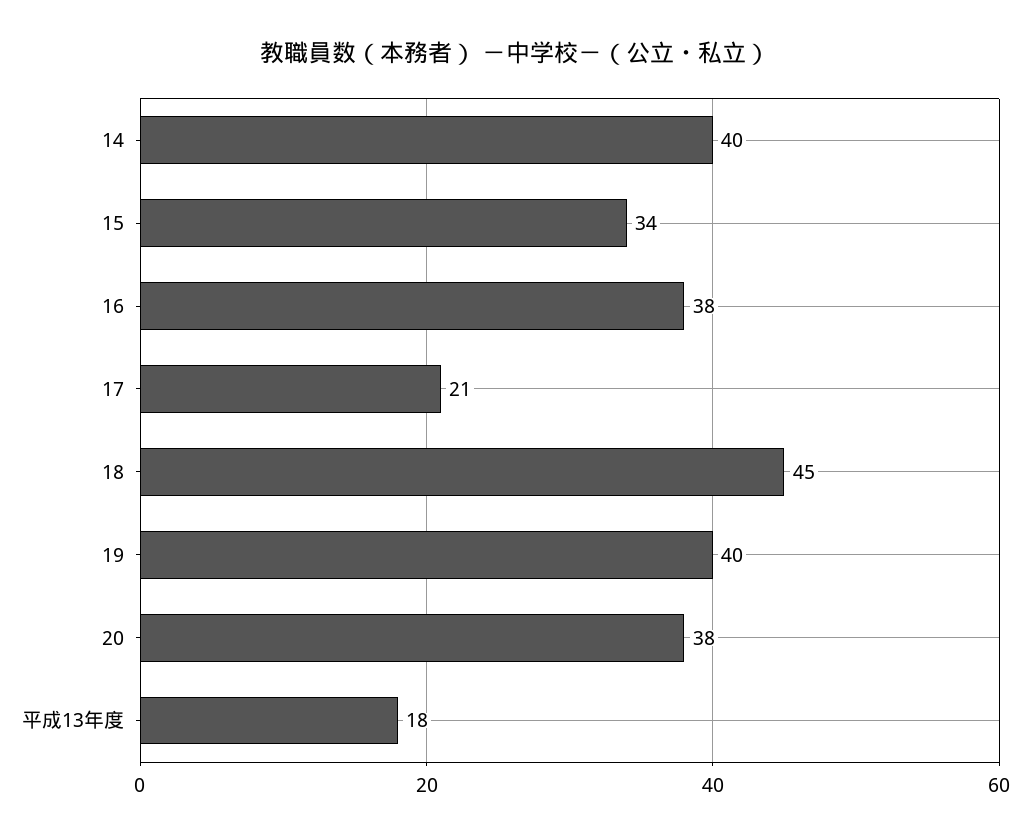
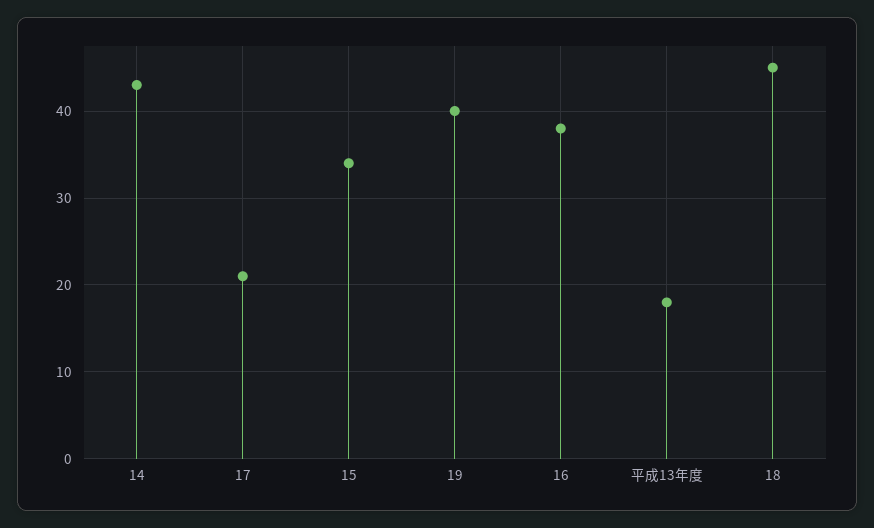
  {
-   "14": 40,
+   "14": 43,
    "15": 34,
    "16": 38,
    "17": 21,
    "18": 45,
    "19": 40,
-   "20": 38,
    "平成13年度": 18
  }

